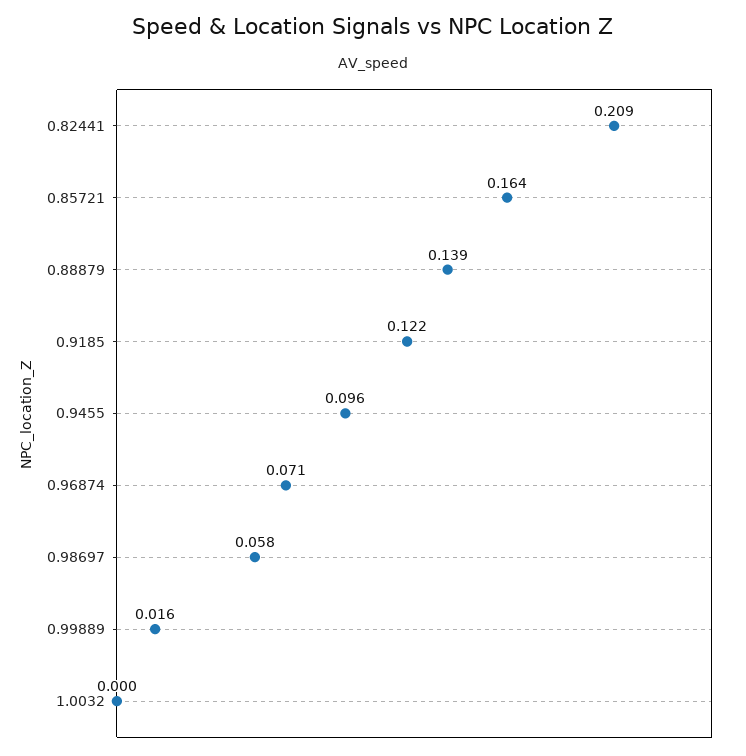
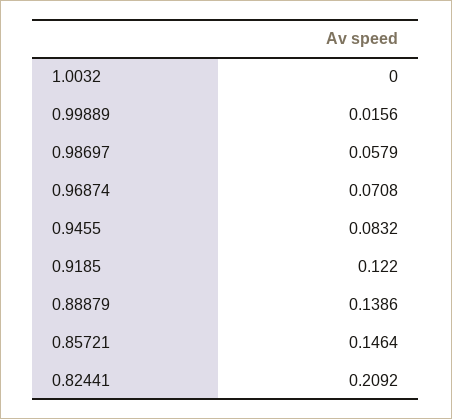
  {
    "0.82441": 0.2092,
-   "0.85721": 0.164,
+   "0.85721": 0.1464,
    "0.88879": 0.1386,
    "0.9185": 0.122,
-   "0.9455": 0.096,
+   "0.9455": 0.0832,
    "0.96874": 0.0708,
    "0.98697": 0.0579,
    "0.99889": 0.0156,
    "1.0032": 0
  }

